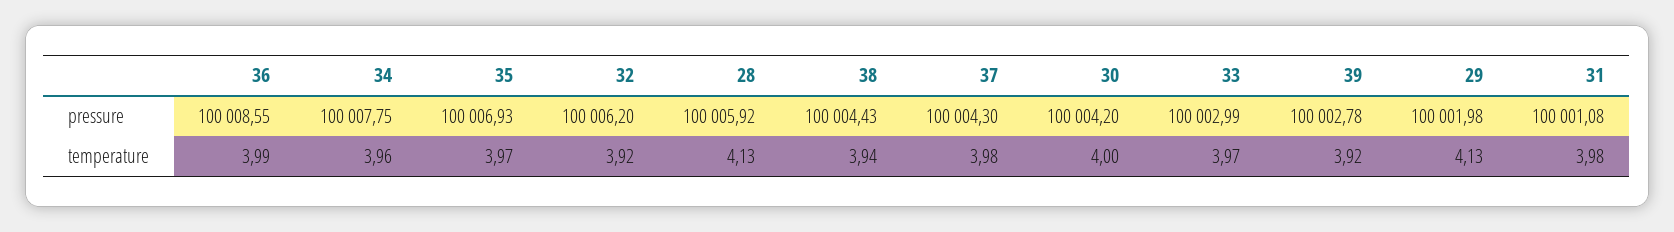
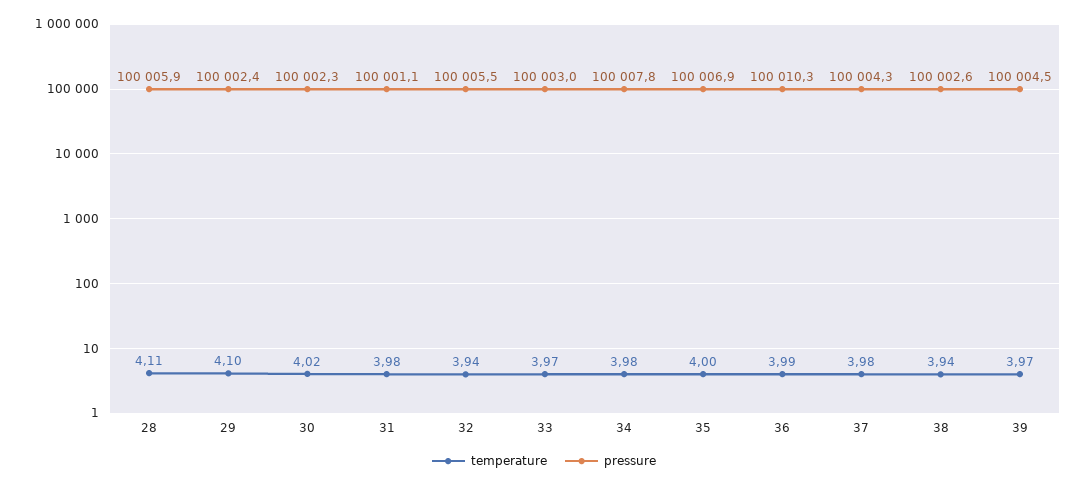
  {
    "pressure": {
-     "36": 100008.55,
+     "36": 100010.3,
      "34": 100007.75,
      "35": 100006.93,
-     "32": 100006.2,
+     "32": 100005.5,
      "28": 100005.92,
-     "38": 100004.43,
+     "38": 100002.6,
      "37": 100004.3,
-     "30": 100004.2,
+     "30": 100002.3,
      "33": 100002.99,
-     "39": 100002.78,
+     "39": 100004.5,
-     "29": 100001.98,
+     "29": 100002.4,
      "31": 100001.08
    },
    "temperature": {
      "36": 3.99,
-     "34": 3.96,
+     "34": 3.98,
-     "35": 3.97,
+     "35": 4,
-     "32": 3.92,
+     "32": 3.94,
-     "28": 4.13,
+     "28": 4.11,
      "38": 3.94,
      "37": 3.98,
-     "30": 4,
+     "30": 4.02,
      "33": 3.97,
-     "39": 3.92,
+     "39": 3.97,
-     "29": 4.13,
+     "29": 4.1,
      "31": 3.98
    }
  }

